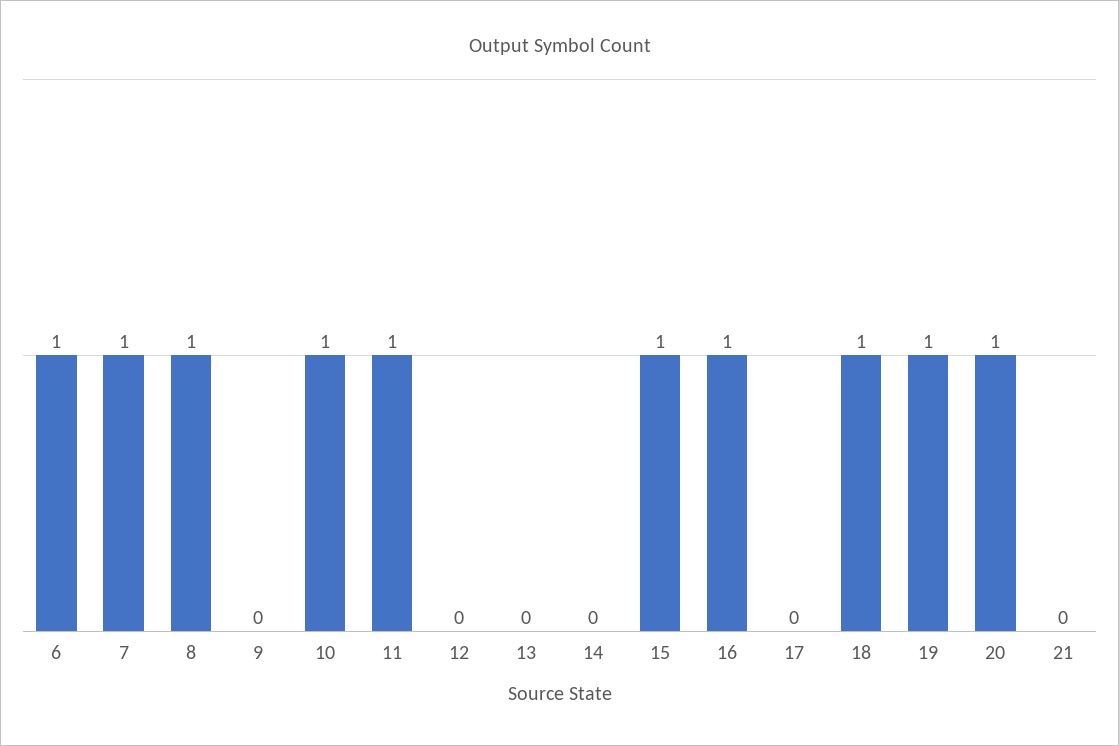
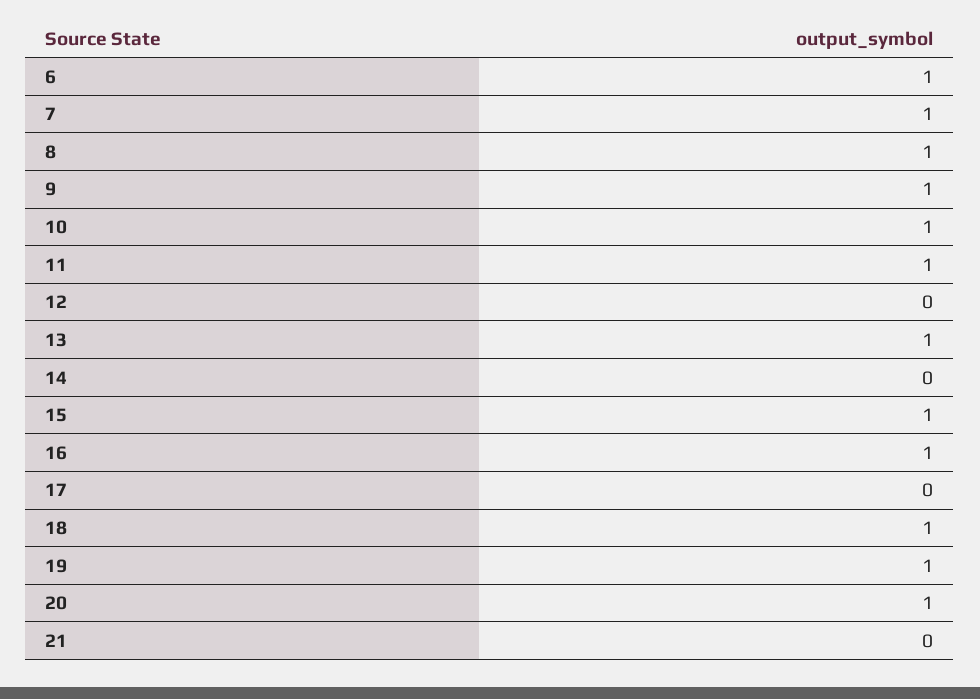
  {
    "6": 1,
    "7": 1,
    "8": 1,
-   "9": 0,
+   "9": 1,
    "10": 1,
    "11": 1,
    "12": 0,
-   "13": 0,
+   "13": 1,
    "14": 0,
    "15": 1,
    "16": 1,
    "17": 0,
    "18": 1,
    "19": 1,
    "20": 1,
    "21": 0
  }

